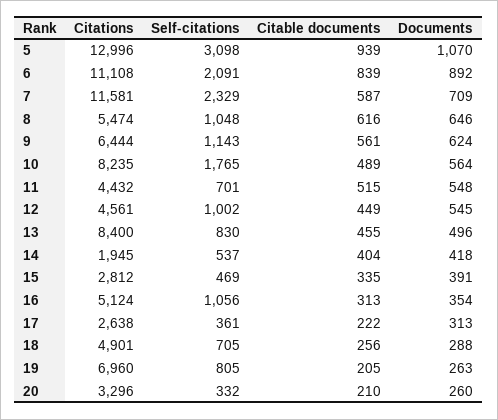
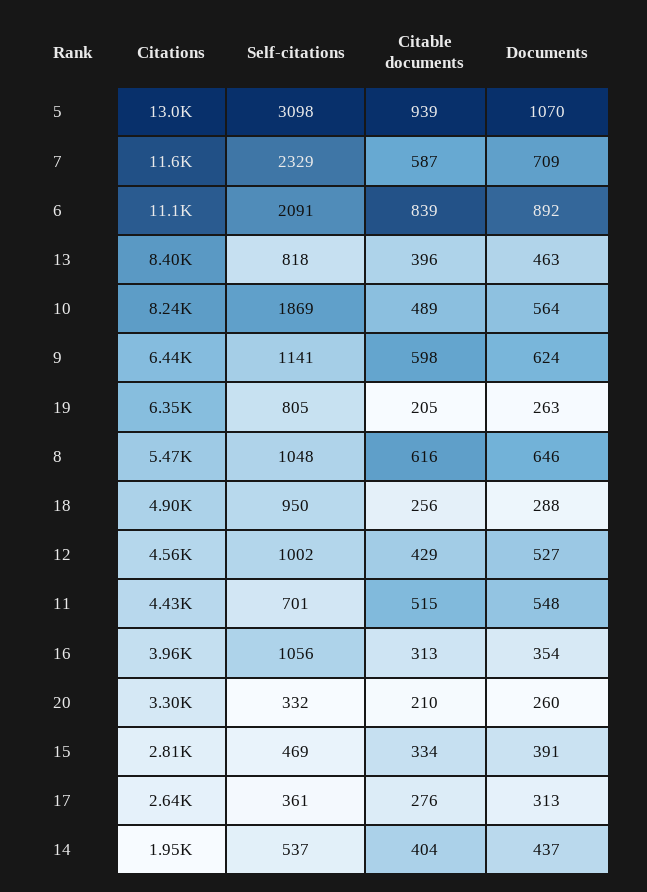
  {
    "Citations": {
      "5": 12996,
      "6": 11108,
      "7": 11581,
      "8": 5474,
      "9": 6444,
      "10": 8235,
      "11": 4432,
      "12": 4561,
      "13": 8400,
      "14": 1945,
      "15": 2812,
-     "16": 5124,
+     "16": 3960,
      "17": 2638,
      "18": 4901,
-     "19": 6960,
+     "19": 6350,
      "20": 3296
    },
    "Self-citations": {
      "5": 3098,
      "6": 2091,
      "7": 2329,
      "8": 1048,
-     "9": 1143,
+     "9": 1141,
-     "10": 1765,
+     "10": 1869,
      "11": 701,
      "12": 1002,
-     "13": 830,
+     "13": 818,
      "14": 537,
      "15": 469,
      "16": 1056,
      "17": 361,
-     "18": 705,
+     "18": 950,
      "19": 805,
      "20": 332
    },
    "Citable documents": {
      "5": 939,
      "6": 839,
      "7": 587,
      "8": 616,
-     "9": 561,
+     "9": 598,
      "10": 489,
      "11": 515,
-     "12": 449,
+     "12": 429,
-     "13": 455,
+     "13": 396,
      "14": 404,
-     "15": 335,
+     "15": 334,
      "16": 313,
-     "17": 222,
+     "17": 276,
      "18": 256,
      "19": 205,
      "20": 210
    },
    "Documents": {
      "5": 1070,
      "6": 892,
      "7": 709,
      "8": 646,
      "9": 624,
      "10": 564,
      "11": 548,
-     "12": 545,
+     "12": 527,
-     "13": 496,
+     "13": 463,
-     "14": 418,
+     "14": 437,
      "15": 391,
      "16": 354,
      "17": 313,
      "18": 288,
      "19": 263,
      "20": 260
    }
  }

